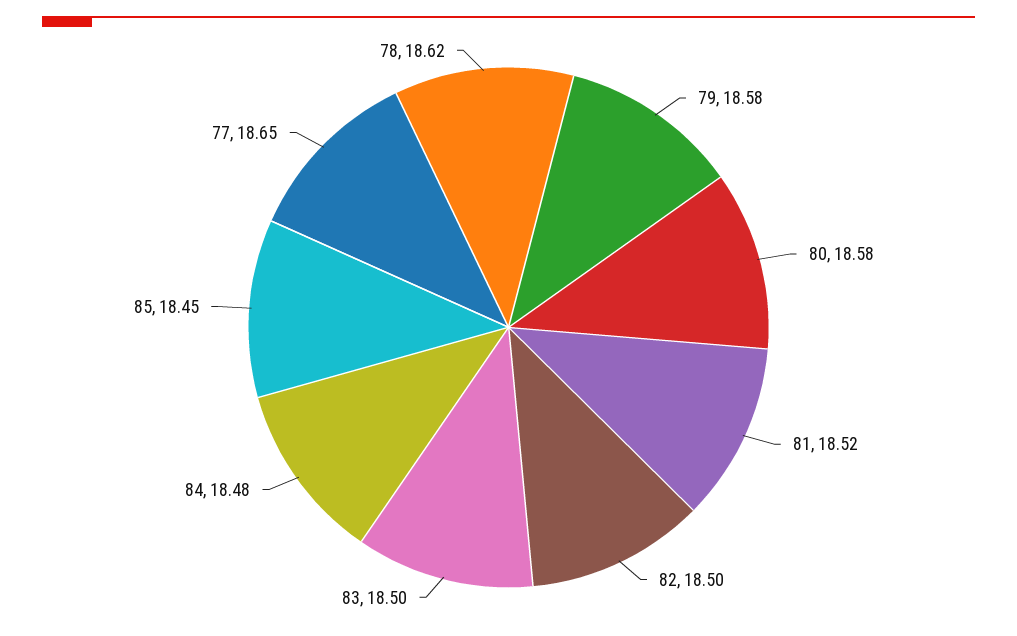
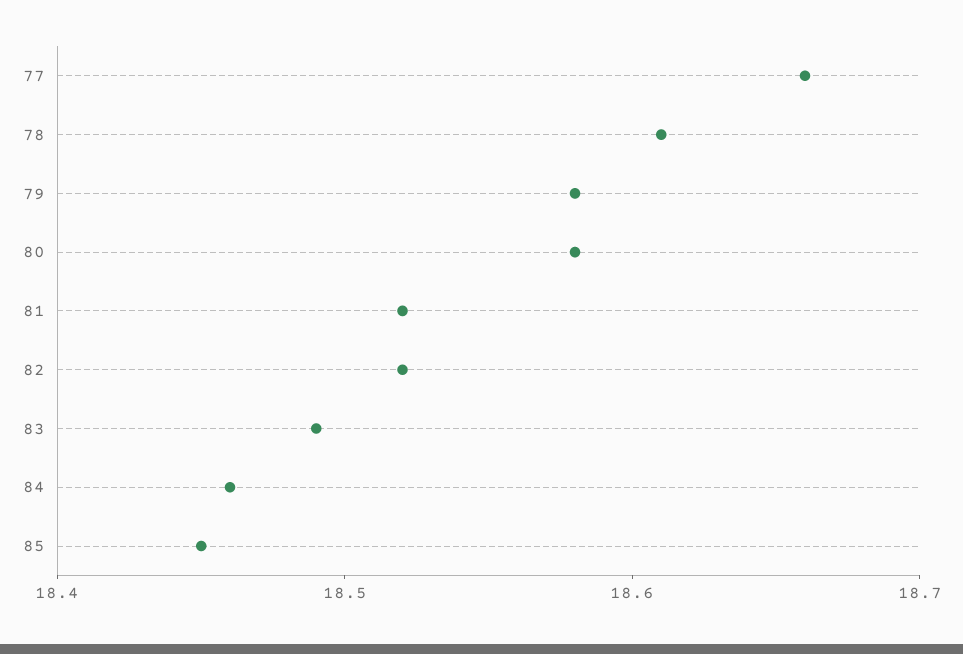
  {
    "79": 18.58,
    "80": 18.58,
    "81": 18.52,
-   "82": 18.5,
+   "82": 18.52,
-   "83": 18.5,
+   "83": 18.49,
-   "84": 18.48,
+   "84": 18.46,
    "85": 18.45,
-   "77": 18.65,
+   "77": 18.66,
-   "78": 18.62
+   "78": 18.61
  }

